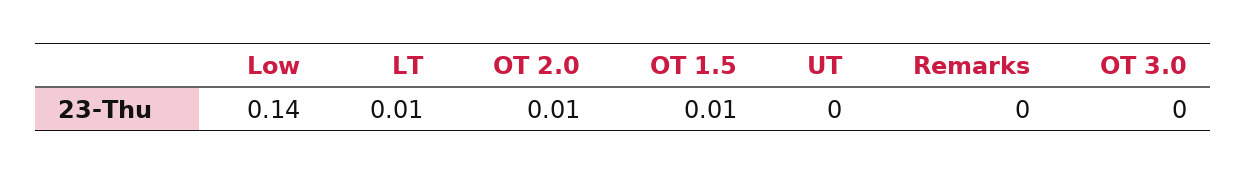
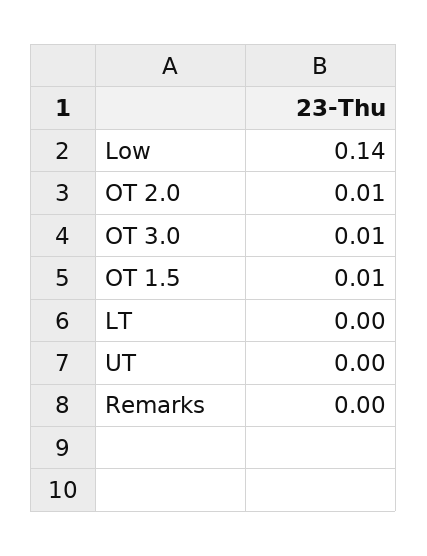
  {
    "Low": 0.14,
-   "LT": 0.01,
+   "LT": 0,
    "OT 2.0": 0.01,
    "OT 1.5": 0.01,
    "UT": 0,
    "Remarks": 0,
-   "OT 3.0": 0
+   "OT 3.0": 0.01
  }

